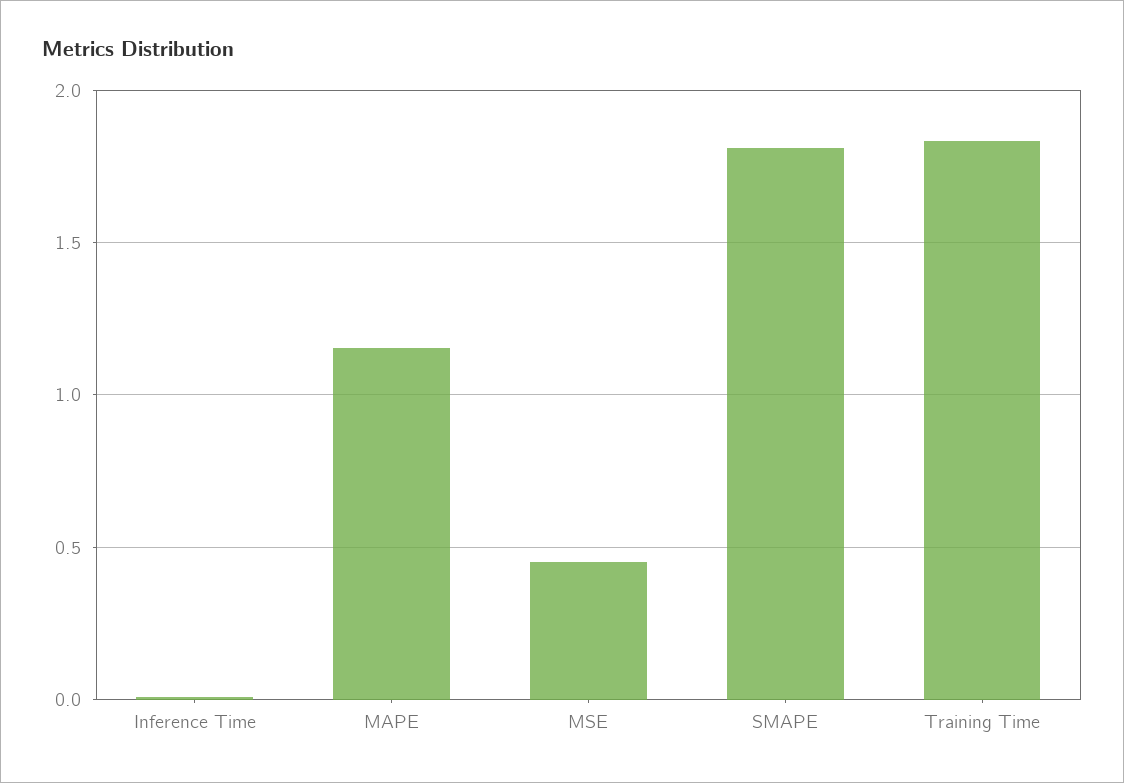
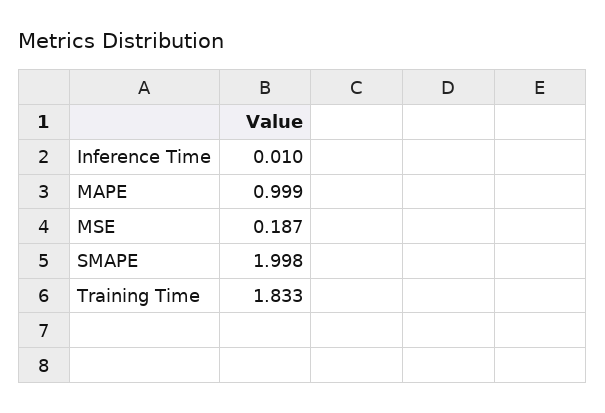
  {
    "Inference Time": 0.01,
-   "MAPE": 1.15,
+   "MAPE": 0.999,
-   "MSE": 0.45,
+   "MSE": 0.187,
-   "SMAPE": 1.8,
+   "SMAPE": 1.998,
    "Training Time": 1.833
  }

